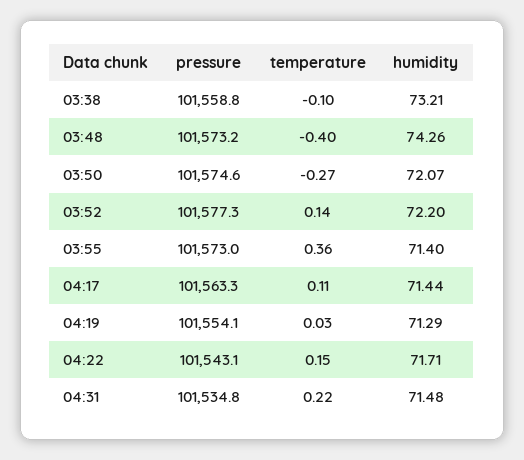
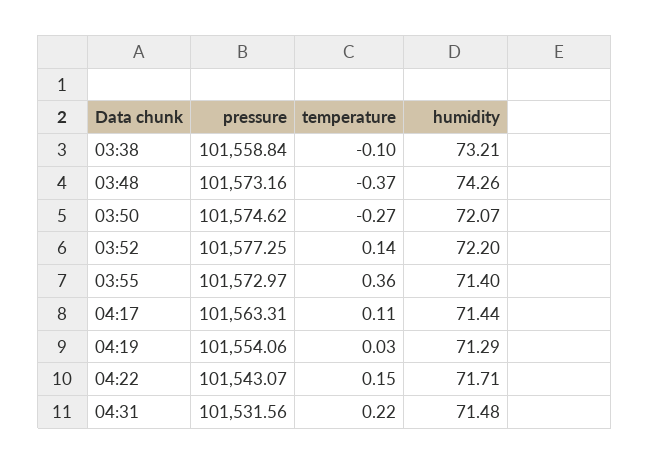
  {
    "pressure": {
      "03:38": 101558.84,
      "03:48": 101573.16,
      "03:50": 101574.62,
      "03:52": 101577.25,
      "03:55": 101572.97,
      "04:17": 101563.31,
      "04:19": 101554.06,
      "04:22": 101543.07,
-     "04:31": 101534.8
+     "04:31": 101531.56
    },
    "temperature": {
      "03:38": -0.1,
-     "03:48": -0.4,
+     "03:48": -0.37,
      "03:50": -0.27,
      "03:52": 0.14,
      "03:55": 0.36,
      "04:17": 0.11,
      "04:19": 0.03,
      "04:22": 0.15,
      "04:31": 0.22
    },
    "humidity": {
      "03:38": 73.21,
      "03:48": 74.26,
      "03:50": 72.07,
      "03:52": 72.2,
      "03:55": 71.4,
      "04:17": 71.44,
      "04:19": 71.29,
      "04:22": 71.71,
      "04:31": 71.48
    }
  }

